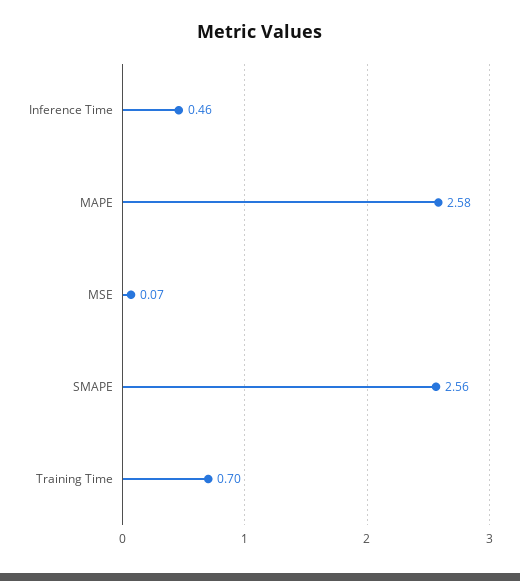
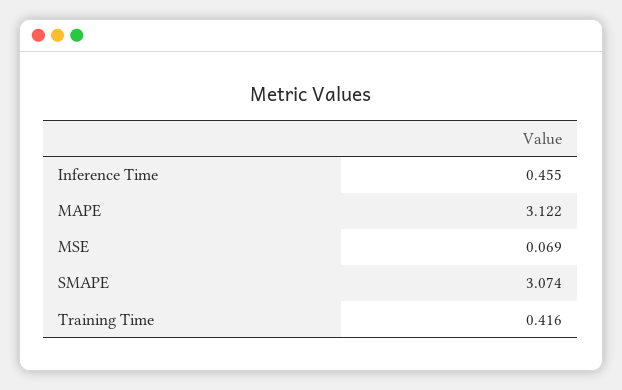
  {
    "Inference Time": 0.455,
-   "MAPE": 2.58,
+   "MAPE": 3.122,
    "MSE": 0.069,
-   "SMAPE": 2.56,
+   "SMAPE": 3.074,
-   "Training Time": 0.7
+   "Training Time": 0.416
  }

